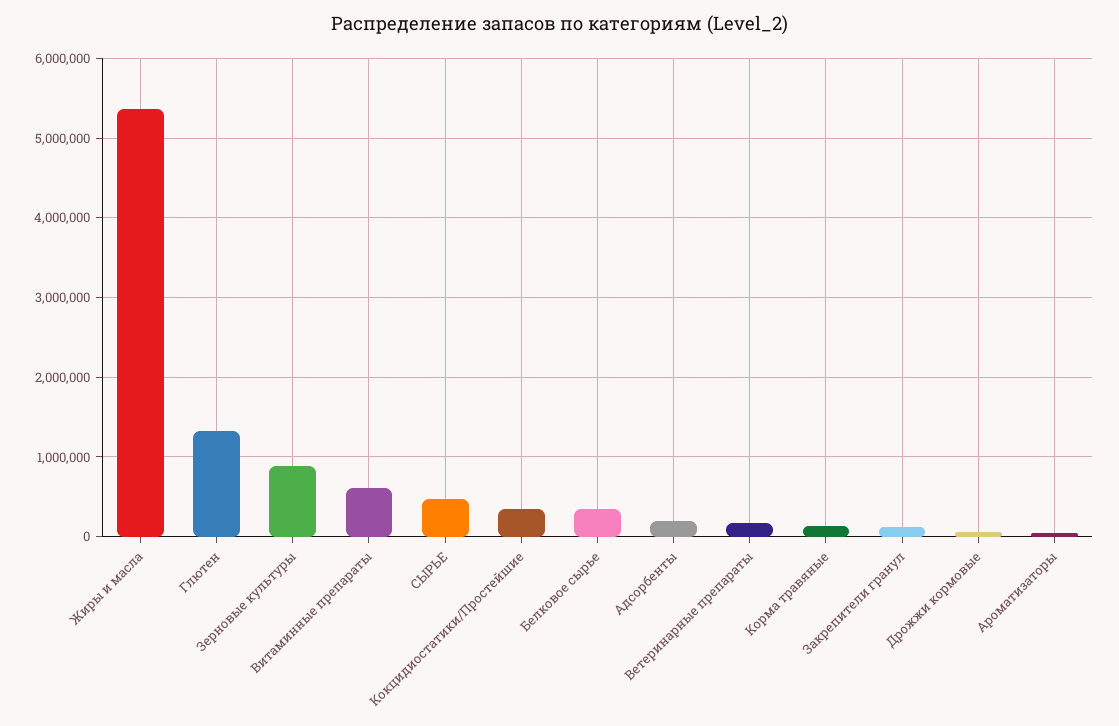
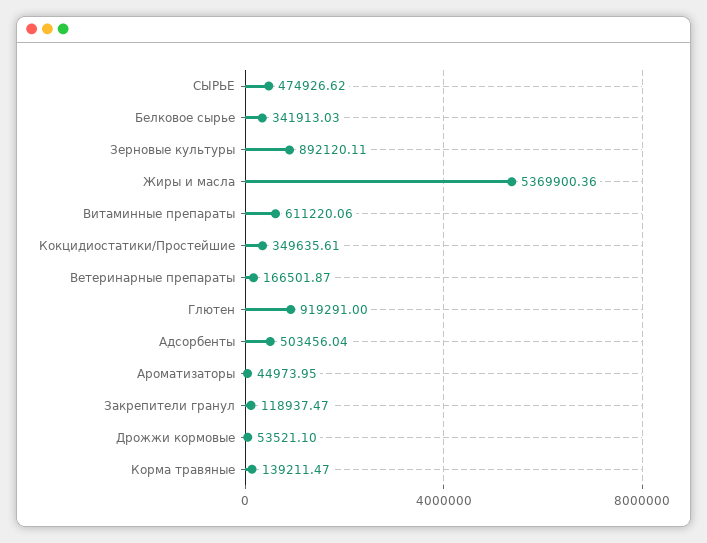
  {
    "Жиры и масла": 5369900.36,
-   "Глютен": 1300000,
+   "Глютен": 919291,
    "Зерновые культуры": 892120.11,
    "Витаминные препараты": 611220.06,
    "СЫРЬЕ": 474926.62,
    "Кокцидиостатики/Простейшие": 349635.61,
    "Белковое сырье": 341913.03,
-   "Адсорбенты": 200000,
+   "Адсорбенты": 503456.04,
    "Ветеринарные препараты": 166501.87,
    "Корма травяные": 139211.47,
    "Закрепители гранул": 118937.47,
    "Дрожжи кормовые": 53521.1,
    "Ароматизаторы": 44973.95
  }

